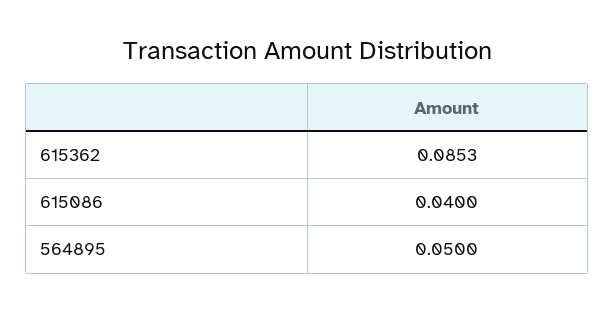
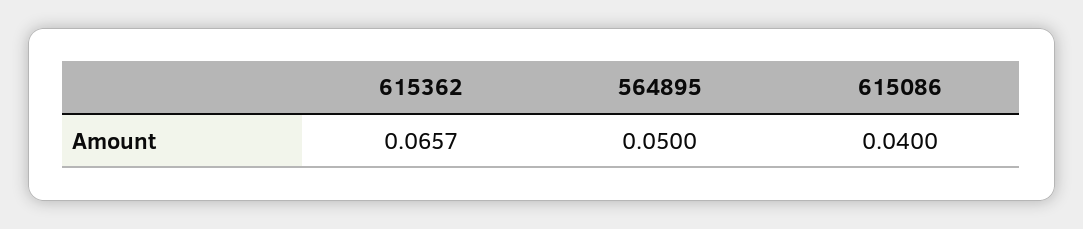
  {
-   "615362": 0.0853,
+   "615362": 0.0657,
    "615086": 0.04,
    "564895": 0.05
  }

